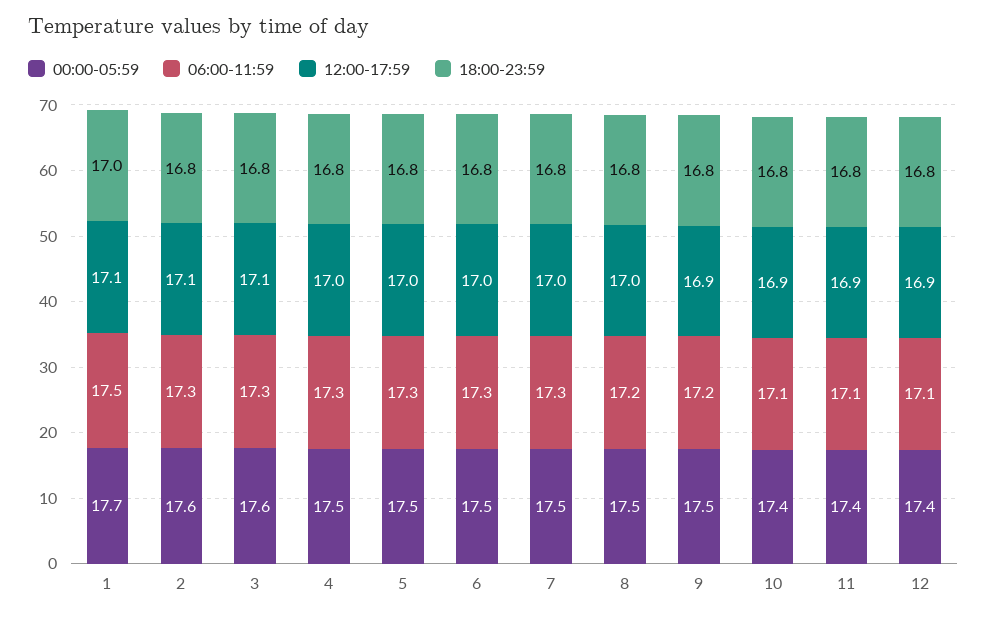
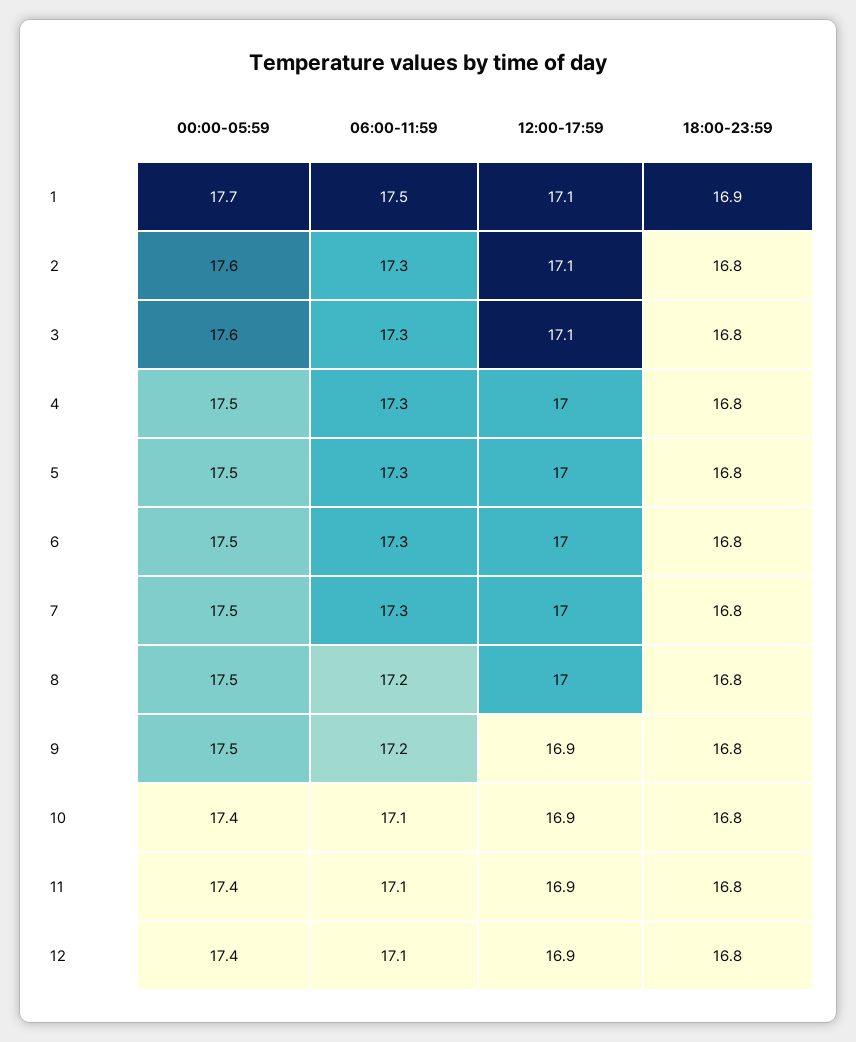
  {
    "00:00-05:59": {
      "1": 17.7,
      "2": 17.6,
      "3": 17.6,
      "4": 17.5,
      "5": 17.5,
      "6": 17.5,
      "7": 17.5,
      "8": 17.5,
      "9": 17.5,
      "10": 17.4,
      "11": 17.4,
      "12": 17.4
    },
    "06:00-11:59": {
      "1": 17.5,
      "2": 17.3,
      "3": 17.3,
      "4": 17.3,
      "5": 17.3,
      "6": 17.3,
      "7": 17.3,
      "8": 17.2,
      "9": 17.2,
      "10": 17.1,
      "11": 17.1,
      "12": 17.1
    },
    "12:00-17:59": {
      "1": 17.1,
      "2": 17.1,
      "3": 17.1,
      "4": 17,
      "5": 17,
      "6": 17,
      "7": 17,
      "8": 17,
      "9": 16.9,
      "10": 16.9,
      "11": 16.9,
      "12": 16.9
    },
    "18:00-23:59": {
-     "1": 17,
+     "1": 16.9,
      "2": 16.8,
      "3": 16.8,
      "4": 16.8,
      "5": 16.8,
      "6": 16.8,
      "7": 16.8,
      "8": 16.8,
      "9": 16.8,
      "10": 16.8,
      "11": 16.8,
      "12": 16.8
    }
  }

